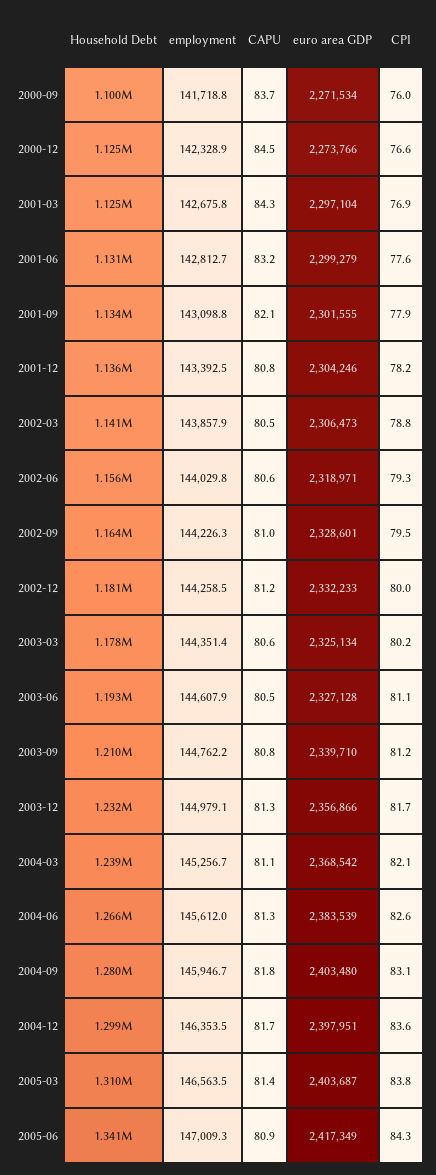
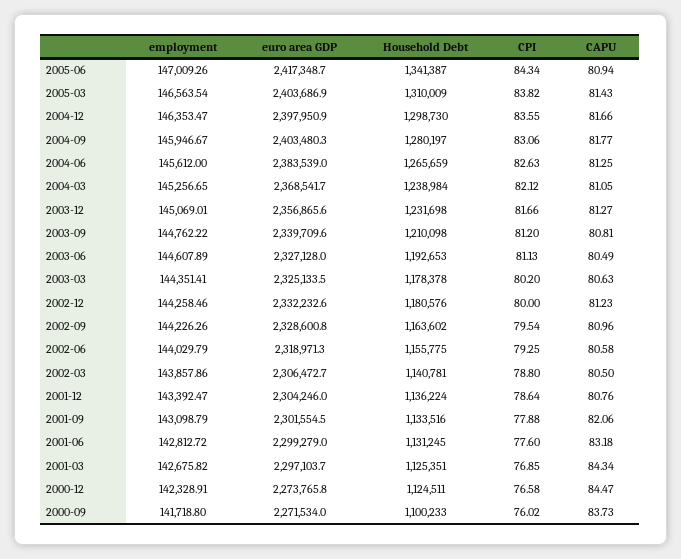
  {
    "Household Debt": {
      "2000-09": 1100233,
      "2000-12": 1124511,
      "2001-03": 1125351,
      "2001-06": 1131245,
      "2001-09": 1133516,
      "2001-12": 1136224,
      "2002-03": 1140781,
      "2002-06": 1155775,
      "2002-09": 1163602,
      "2002-12": 1180576,
      "2003-03": 1178378,
      "2003-06": 1192653,
      "2003-09": 1210098,
      "2003-12": 1231698,
      "2004-03": 1238984,
      "2004-06": 1265659,
      "2004-09": 1280197,
      "2004-12": 1298730,
      "2005-03": 1310009,
      "2005-06": 1341387
    },
    "employment": {
      "2000-09": 141718.8,
      "2000-12": 142328.91,
      "2001-03": 142675.82,
      "2001-06": 142812.72,
      "2001-09": 143098.79,
      "2001-12": 143392.47,
      "2002-03": 143857.86,
      "2002-06": 144029.79,
      "2002-09": 144226.26,
      "2002-12": 144258.46,
      "2003-03": 144351.41,
      "2003-06": 144607.89,
      "2003-09": 144762.22,
-     "2003-12": 144979.1,
+     "2003-12": 145069.01,
      "2004-03": 145256.65,
      "2004-06": 145612,
      "2004-09": 145946.67,
      "2004-12": 146353.47,
      "2005-03": 146563.54,
      "2005-06": 147009.26
    },
    "CAPU": {
      "2000-09": 83.73,
      "2000-12": 84.47,
      "2001-03": 84.34,
      "2001-06": 83.18,
      "2001-09": 82.06,
      "2001-12": 80.76,
      "2002-03": 80.5,
      "2002-06": 80.58,
      "2002-09": 80.96,
      "2002-12": 81.23,
      "2003-03": 80.63,
      "2003-06": 80.49,
      "2003-09": 80.81,
      "2003-12": 81.27,
      "2004-03": 81.05,
      "2004-06": 81.25,
      "2004-09": 81.77,
      "2004-12": 81.66,
      "2005-03": 81.43,
      "2005-06": 80.94
    },
    "euro area GDP": {
      "2000-09": 2271534,
      "2000-12": 2273765.8,
      "2001-03": 2297103.7,
      "2001-06": 2299279,
      "2001-09": 2301554.5,
      "2001-12": 2304246,
      "2002-03": 2306472.7,
      "2002-06": 2318971.3,
      "2002-09": 2328600.8,
      "2002-12": 2332232.6,
      "2003-03": 2325133.5,
      "2003-06": 2327128,
      "2003-09": 2339709.6,
      "2003-12": 2356865.6,
      "2004-03": 2368541.7,
      "2004-06": 2383539,
      "2004-09": 2403480.3,
      "2004-12": 2397950.9,
      "2005-03": 2403686.9,
      "2005-06": 2417348.7
    },
    "CPI": {
      "2000-09": 76.02,
      "2000-12": 76.58,
      "2001-03": 76.85,
      "2001-06": 77.6,
      "2001-09": 77.88,
-     "2001-12": 78.2,
+     "2001-12": 78.64,
      "2002-03": 78.8,
      "2002-06": 79.25,
      "2002-09": 79.54,
      "2002-12": 80,
      "2003-03": 80.2,
      "2003-06": 81.13,
      "2003-09": 81.2,
      "2003-12": 81.66,
      "2004-03": 82.12,
      "2004-06": 82.63,
      "2004-09": 83.06,
      "2004-12": 83.55,
      "2005-03": 83.82,
      "2005-06": 84.34
    }
  }

